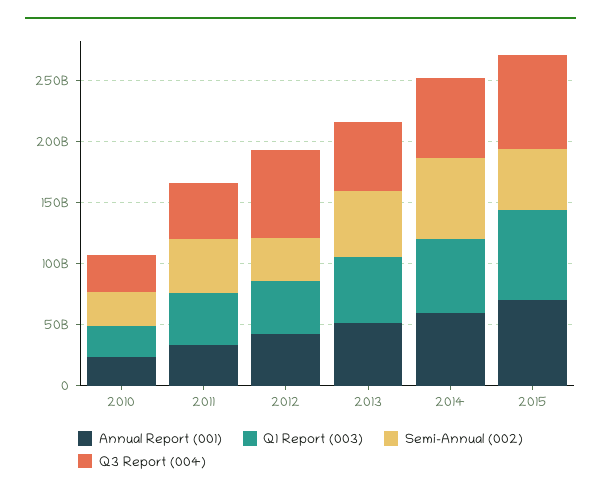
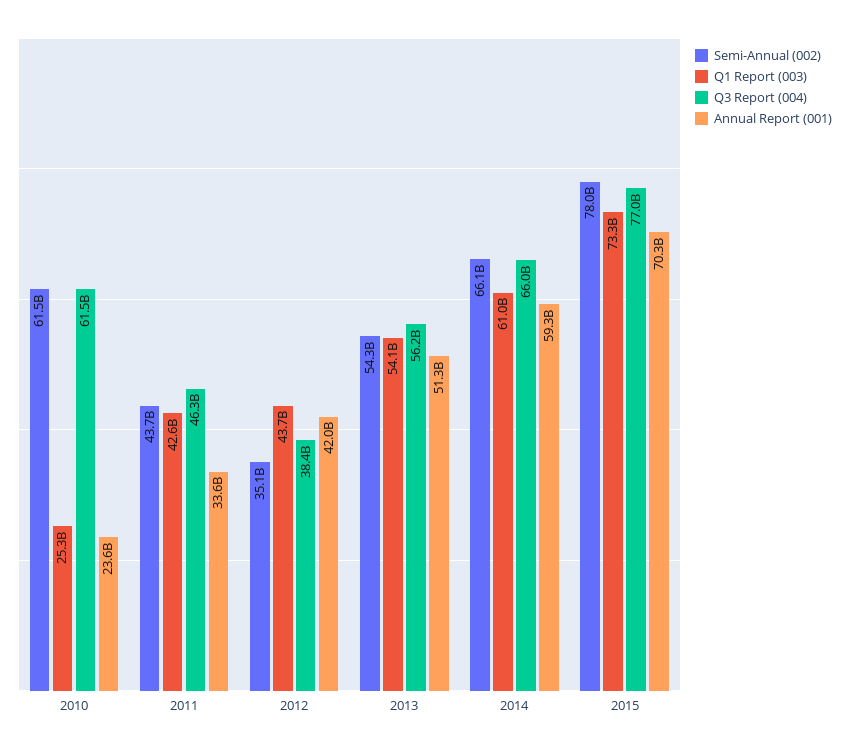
  {
    "Annual Report (001)": {
      "2010": 23600000000,
      "2011": 33600000000,
      "2012": 42000000000,
      "2013": 51300000000,
      "2014": 59300000000,
      "2015": 70300000000
    },
    "Q1 Report (003)": {
      "2010": 25300000000,
      "2011": 42600000000,
      "2012": 43700000000,
      "2013": 54100000000,
      "2014": 61000000000,
      "2015": 73300000000
    },
    "Semi-Annual (002)": {
-     "2010": 30000000000,
+     "2010": 61500000000,
      "2011": 43700000000,
      "2012": 35100000000,
      "2013": 54300000000,
      "2014": 66100000000,
-     "2015": 50000000000
+     "2015": 78000000000
    },
    "Q3 Report (004)": {
-     "2010": 30000000000,
+     "2010": 61500000000,
      "2011": 46300000000,
-     "2012": 70000000000,
+     "2012": 38400000000,
      "2013": 56200000000,
      "2014": 66000000000,
      "2015": 77000000000
    }
  }

